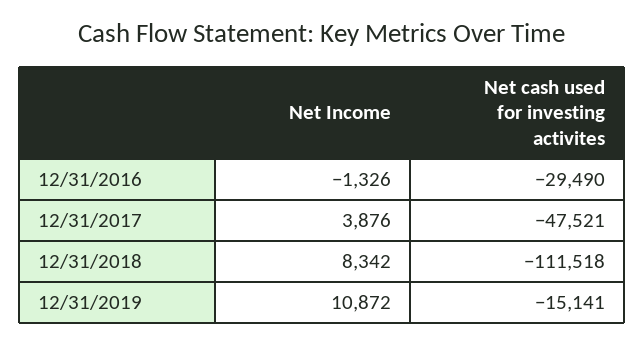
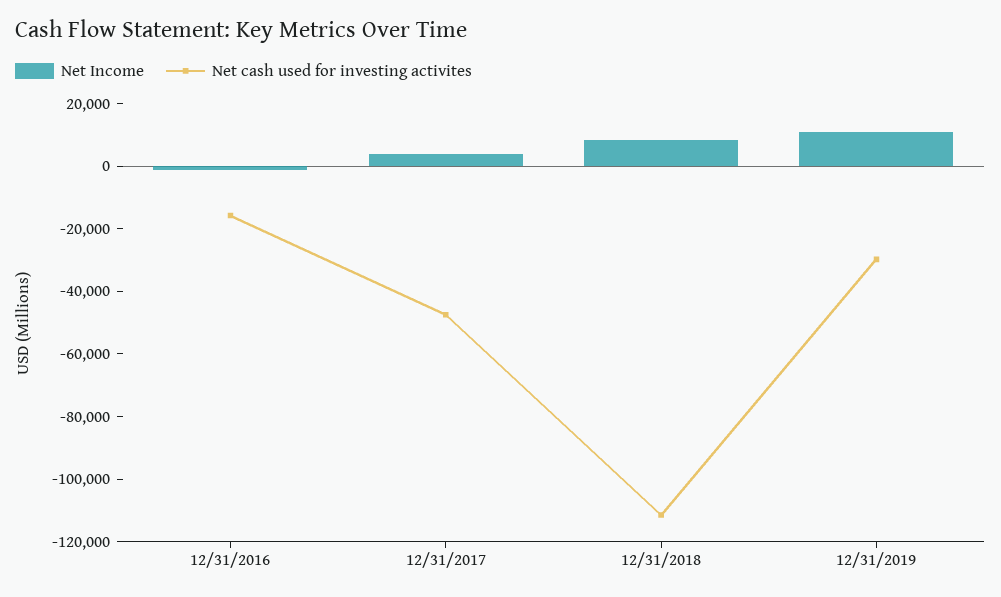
  {
    "Net Income": {
      "12/31/2016": -1326,
      "12/31/2017": 3876,
      "12/31/2018": 8342,
      "12/31/2019": 10872
    },
    "Net cash used for investing activites": {
-     "12/31/2016": -29490,
+     "12/31/2016": -15000,
      "12/31/2017": -47521,
      "12/31/2018": -111518,
-     "12/31/2019": -15141
+     "12/31/2019": -30000
    }
  }

